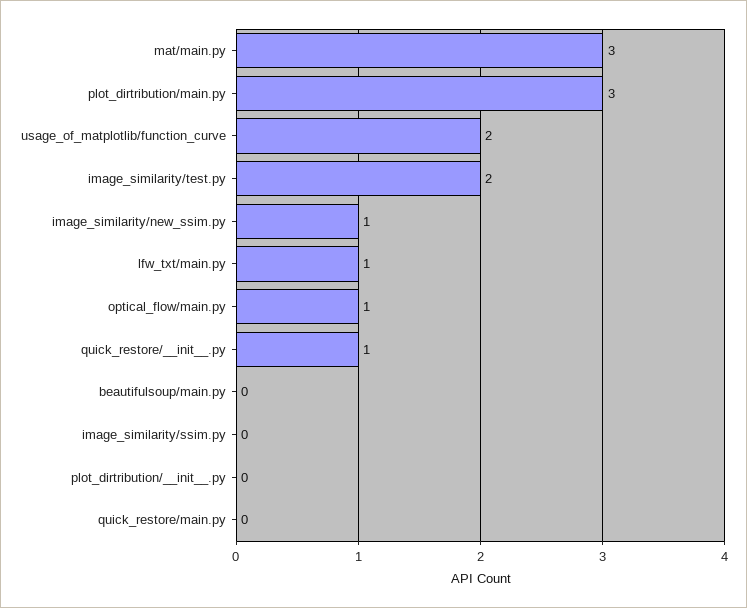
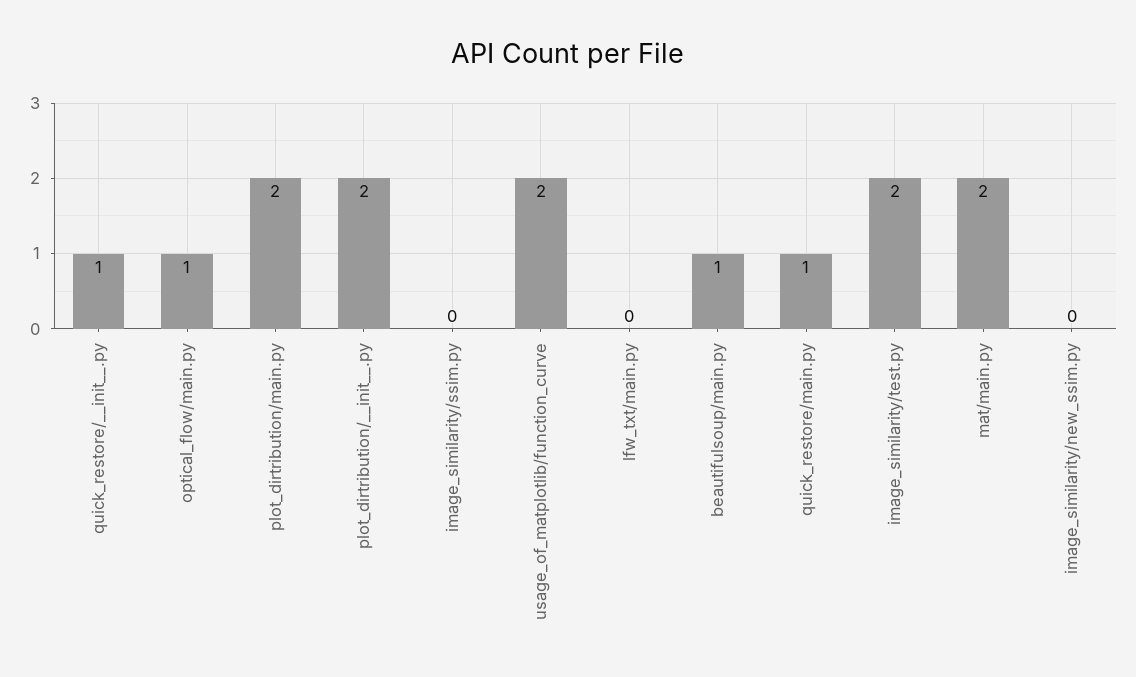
  {
-   "mat/main.py": 3,
+   "mat/main.py": 2,
-   "plot_dirtribution/main.py": 3,
+   "plot_dirtribution/main.py": 2,
    "usage_of_matplotlib/function_curve": 2,
    "image_similarity/test.py": 2,
-   "image_similarity/new_ssim.py": 1,
+   "image_similarity/new_ssim.py": 0,
-   "lfw_txt/main.py": 1,
+   "lfw_txt/main.py": 0,
    "optical_flow/main.py": 1,
    "quick_restore/__init__.py": 1,
-   "beautifulsoup/main.py": 0,
+   "beautifulsoup/main.py": 1,
    "image_similarity/ssim.py": 0,
-   "plot_dirtribution/__init__.py": 0,
+   "plot_dirtribution/__init__.py": 2,
-   "quick_restore/main.py": 0
+   "quick_restore/main.py": 1
  }

